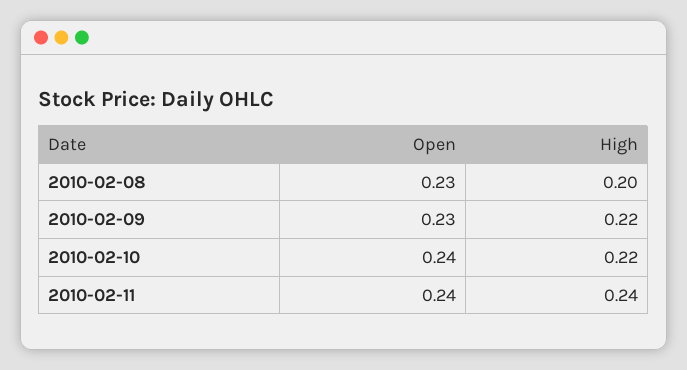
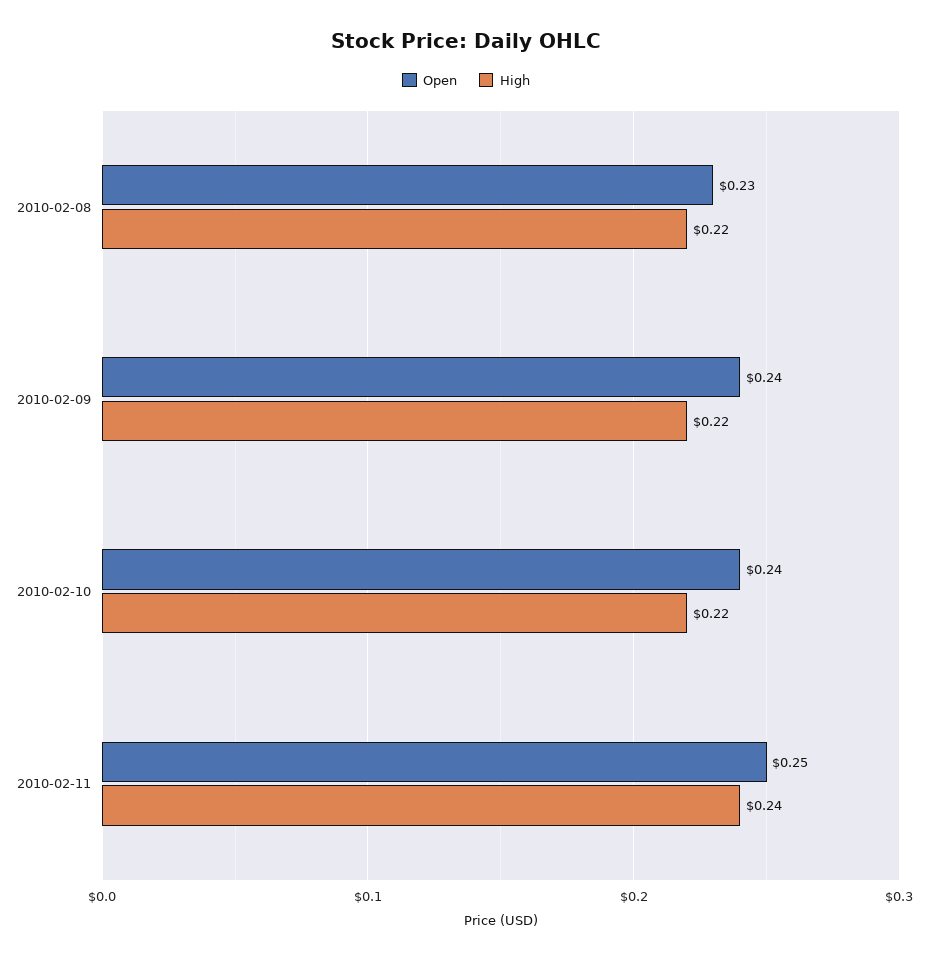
  {
    "Open": {
      "2010-02-08": 0.23,
-     "2010-02-09": 0.23,
+     "2010-02-09": 0.24,
      "2010-02-10": 0.24,
-     "2010-02-11": 0.24
+     "2010-02-11": 0.25
    },
    "High": {
-     "2010-02-08": 0.2,
+     "2010-02-08": 0.22,
      "2010-02-09": 0.22,
      "2010-02-10": 0.22,
      "2010-02-11": 0.24
    }
  }

